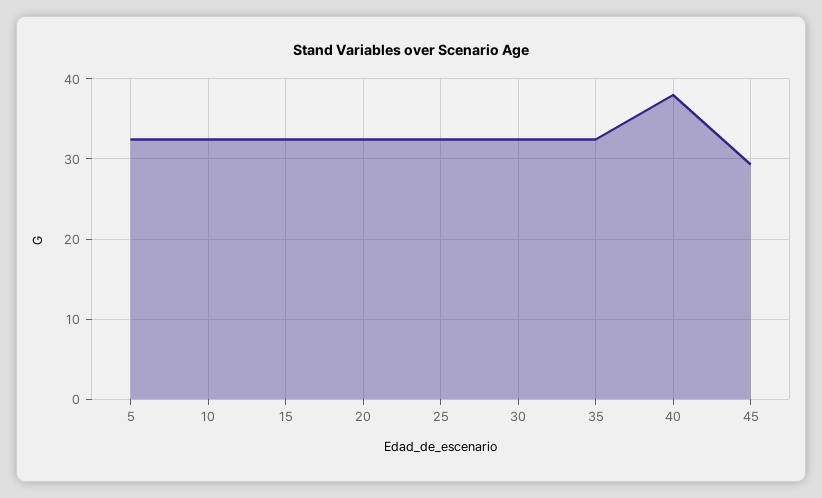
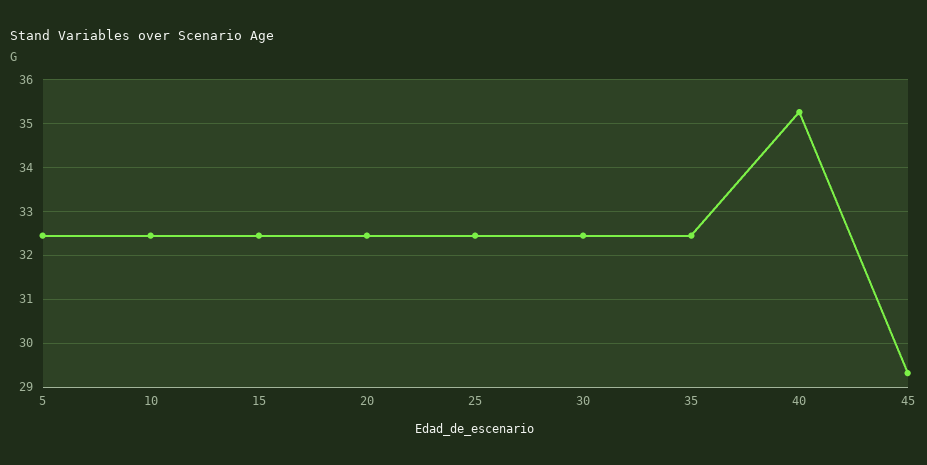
  {
    "5": 32.4,
    "10": 32.4,
    "15": 32.4,
    "20": 32.4,
    "25": 32.4,
    "30": 32.4,
    "35": 32.4,
-   "40": 38,
+   "40": 35.2,
    "45": 29.4
  }

